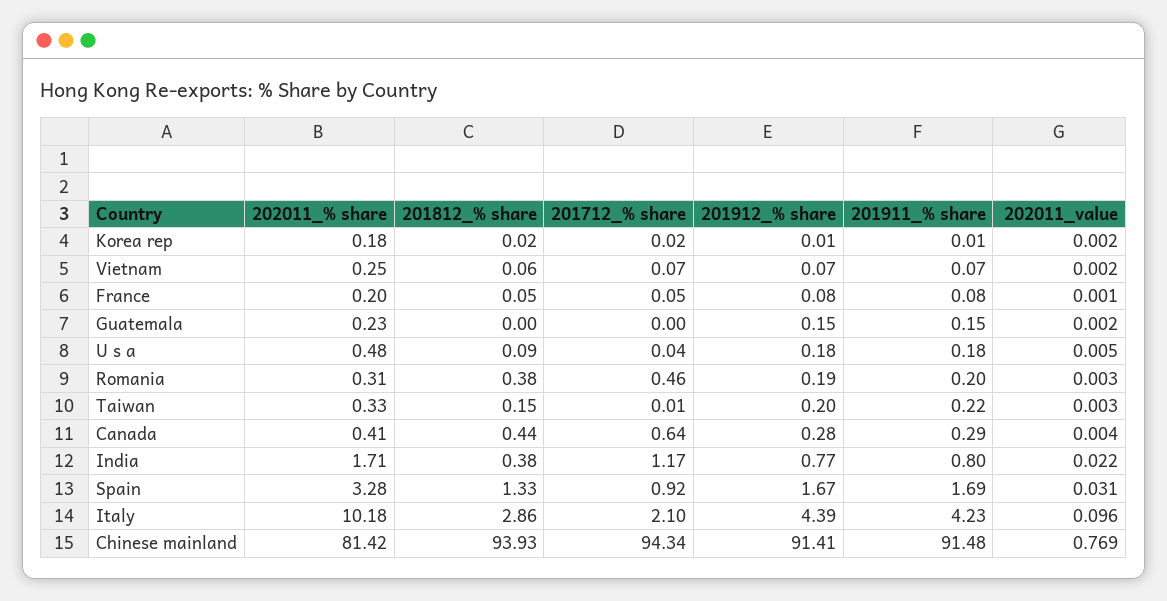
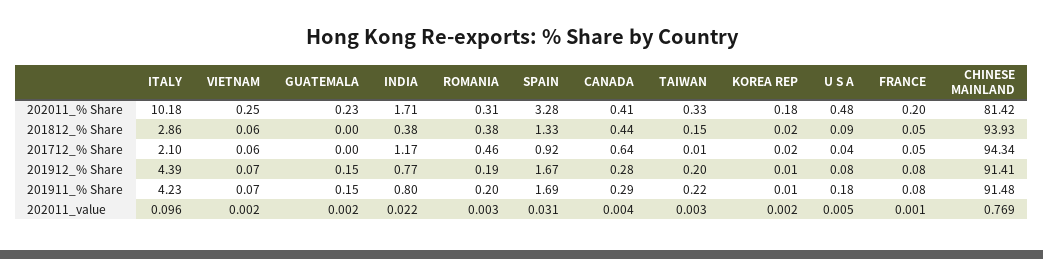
  {
    "202011_% share": {
      "Korea rep": 0.18,
      "Vietnam": 0.25,
      "France": 0.2,
      "Guatemala": 0.23,
      "U s a": 0.48,
      "Romania": 0.31,
      "Taiwan": 0.33,
      "Canada": 0.41,
      "India": 1.71,
      "Spain": 3.28,
      "Italy": 10.18,
      "Chinese mainland": 81.42
    },
    "201812_% share": {
      "Korea rep": 0.02,
      "Vietnam": 0.06,
      "France": 0.05,
      "Guatemala": 0,
      "U s a": 0.09,
      "Romania": 0.38,
      "Taiwan": 0.15,
      "Canada": 0.44,
      "India": 0.38,
      "Spain": 1.33,
      "Italy": 2.86,
      "Chinese mainland": 93.93
    },
    "201712_% share": {
      "Korea rep": 0.02,
-     "Vietnam": 0.07,
+     "Vietnam": 0.06,
      "France": 0.05,
      "Guatemala": 0,
      "U s a": 0.04,
      "Romania": 0.46,
      "Taiwan": 0.01,
      "Canada": 0.64,
      "India": 1.17,
      "Spain": 0.92,
      "Italy": 2.1,
      "Chinese mainland": 94.34
    },
    "201912_% share": {
      "Korea rep": 0.01,
      "Vietnam": 0.07,
      "France": 0.08,
      "Guatemala": 0.15,
-     "U s a": 0.18,
+     "U s a": 0.08,
      "Romania": 0.19,
      "Taiwan": 0.2,
      "Canada": 0.28,
      "India": 0.77,
      "Spain": 1.67,
      "Italy": 4.39,
      "Chinese mainland": 91.41
    },
    "201911_% share": {
      "Korea rep": 0.01,
      "Vietnam": 0.07,
      "France": 0.08,
      "Guatemala": 0.15,
      "U s a": 0.18,
      "Romania": 0.2,
      "Taiwan": 0.22,
      "Canada": 0.29,
      "India": 0.8,
      "Spain": 1.69,
      "Italy": 4.23,
      "Chinese mainland": 91.48
    },
    "202011_value": {
      "Korea rep": 0.002,
      "Vietnam": 0.002,
      "France": 0.001,
      "Guatemala": 0.002,
      "U s a": 0.005,
      "Romania": 0.003,
      "Taiwan": 0.003,
      "Canada": 0.004,
      "India": 0.022,
      "Spain": 0.031,
      "Italy": 0.096,
      "Chinese mainland": 0.769
    }
  }

